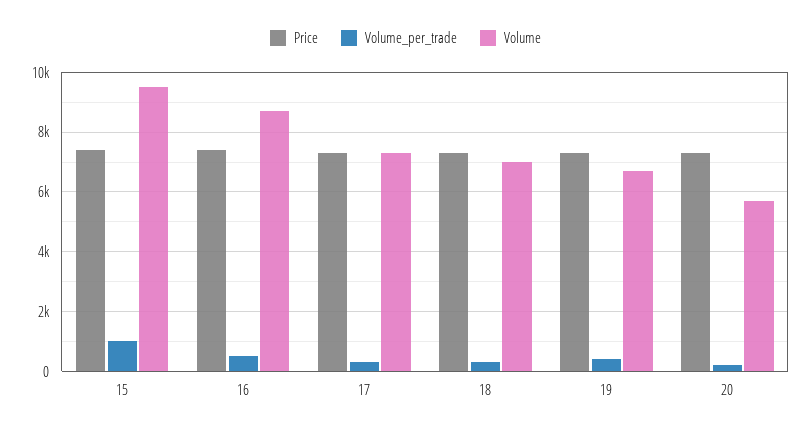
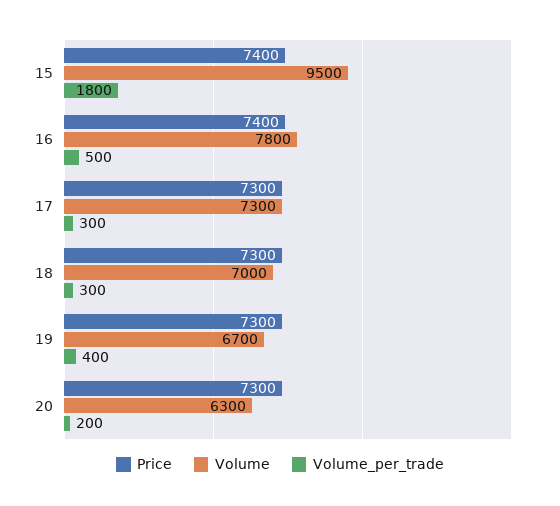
  {
    "Price": {
      "15": 7400,
      "16": 7400,
      "17": 7300,
      "18": 7300,
      "19": 7300,
      "20": 7300
    },
    "Volume_per_trade": {
-     "15": 1000,
+     "15": 1800,
      "16": 500,
      "17": 300,
      "18": 300,
      "19": 400,
      "20": 200
    },
    "Volume": {
      "15": 9500,
-     "16": 8750,
+     "16": 7800,
      "17": 7300,
      "18": 7000,
      "19": 6700,
-     "20": 5750
+     "20": 6300
    }
  }

